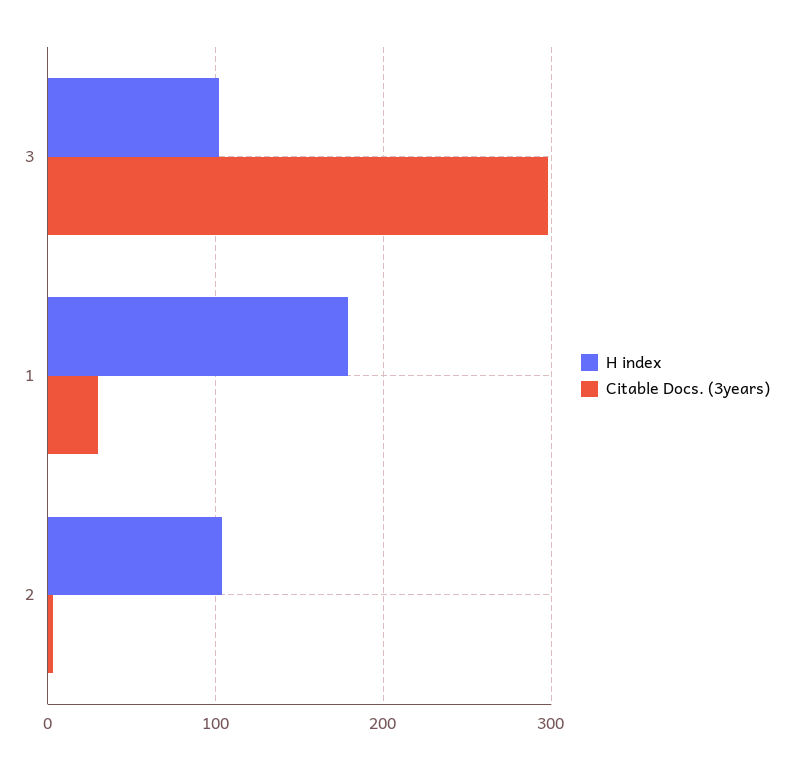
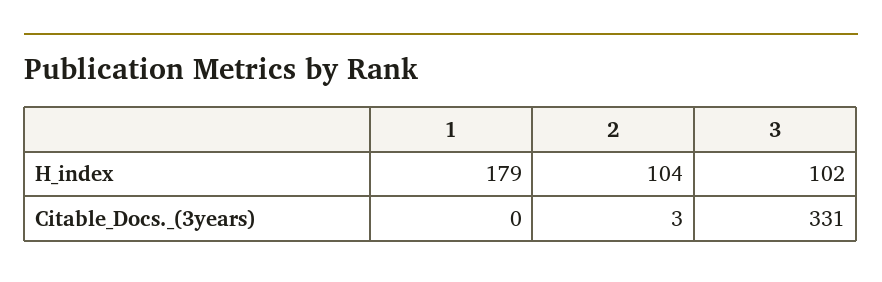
  {
    "H index": {
      "3": 102,
      "1": 179,
      "2": 104
    },
    "Citable Docs. (3years)": {
-     "3": 300,
+     "3": 331,
-     "1": 30,
+     "1": 0,
      "2": 3
    }
  }

